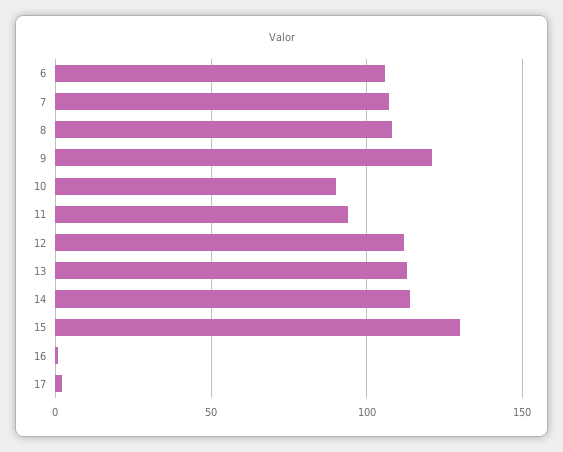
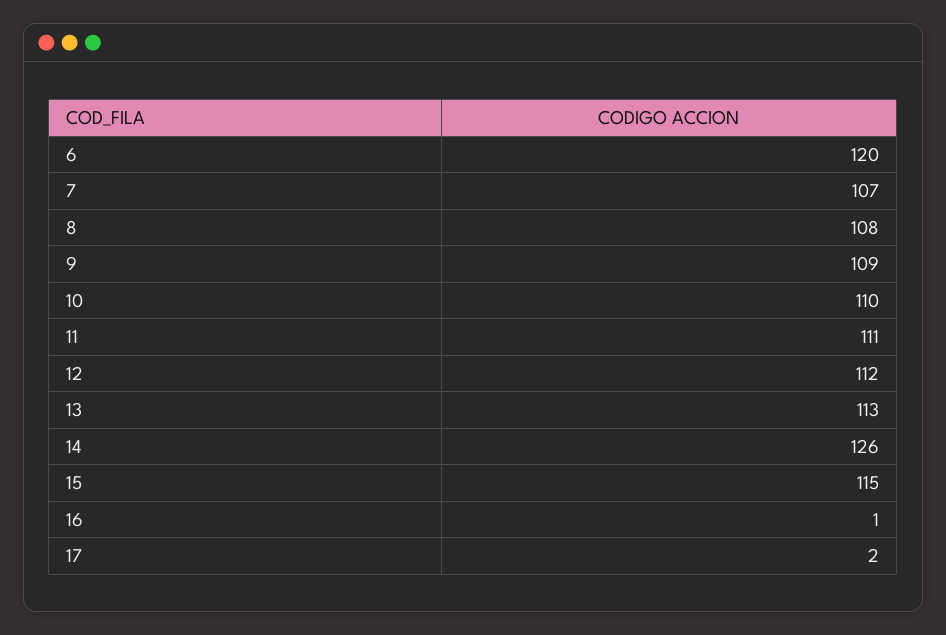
  {
-   "6": 105,
+   "6": 120,
    "7": 107,
    "8": 108,
-   "9": 120,
+   "9": 109,
-   "10": 90,
+   "10": 110,
-   "11": 95,
+   "11": 111,
    "12": 112,
    "13": 113,
-   "14": 115,
+   "14": 126,
-   "15": 130,
+   "15": 115,
    "16": 1,
    "17": 2
  }

